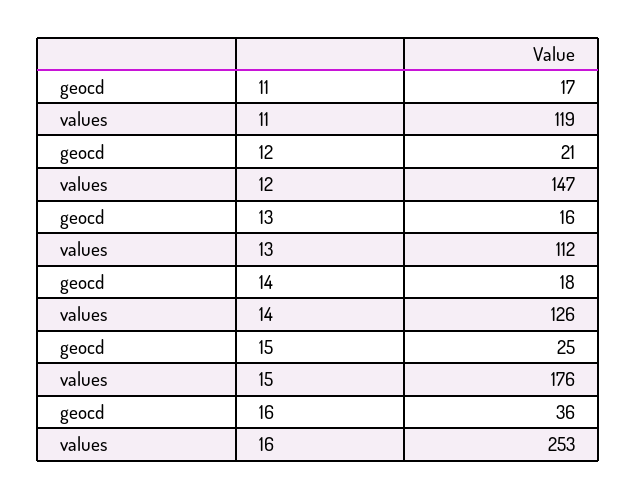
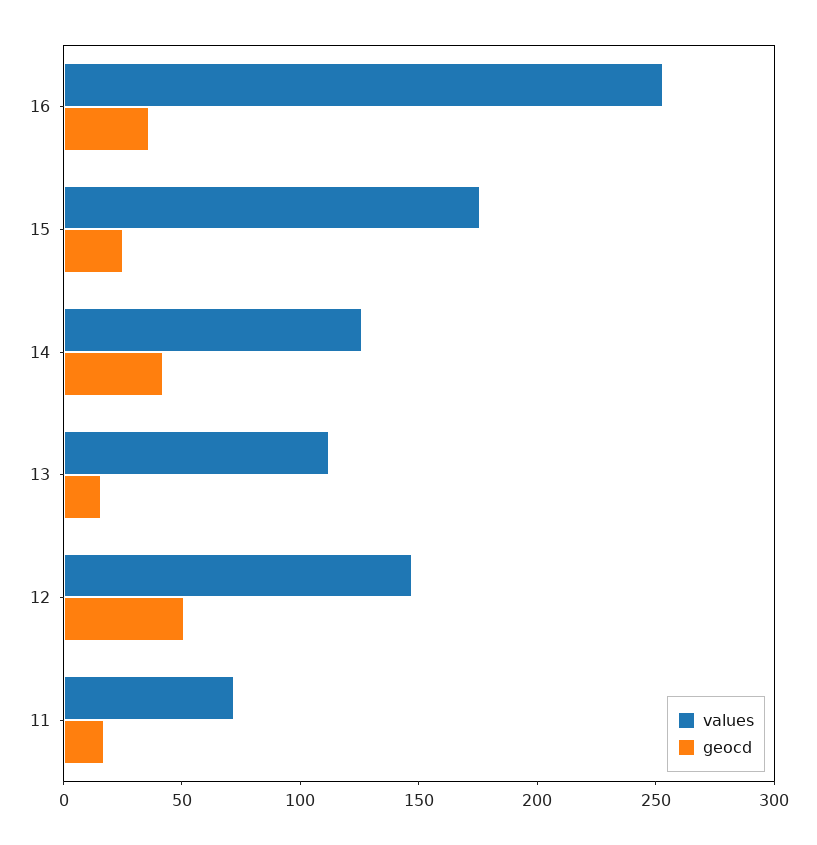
  {
    "geocd": {
      "11": 17,
-     "12": 21,
+     "12": 50,
      "13": 16,
-     "14": 18,
+     "14": 40,
      "15": 25,
      "16": 36
    },
    "values": {
-     "11": 119,
+     "11": 70,
      "12": 147,
      "13": 112,
      "14": 126,
      "15": 176,
      "16": 253
    }
  }

